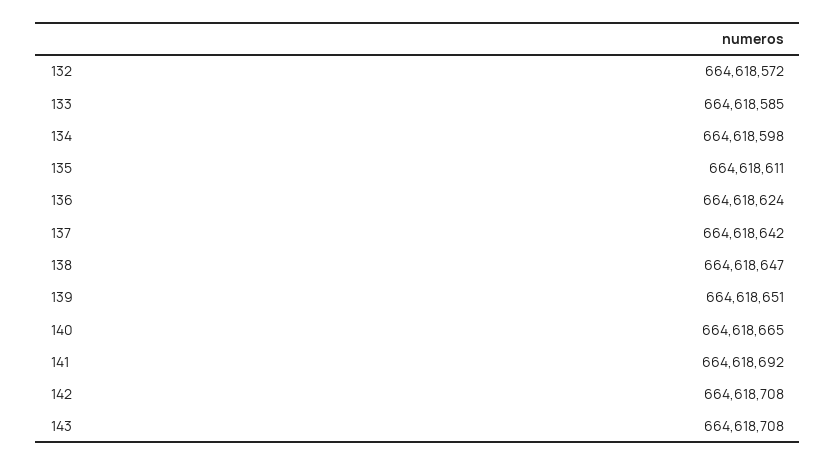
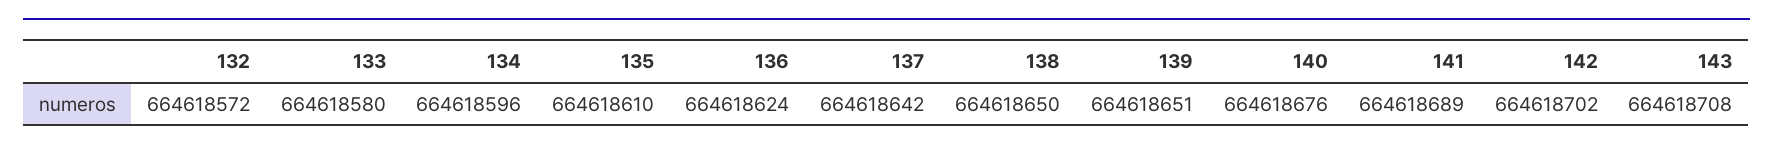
  {
    "132": 664618572,
-   "133": 664618585,
+   "133": 664618580,
-   "134": 664618598,
+   "134": 664618596,
-   "135": 664618611,
+   "135": 664618610,
    "136": 664618624,
    "137": 664618642,
-   "138": 664618647,
+   "138": 664618650,
    "139": 664618651,
-   "140": 664618665,
+   "140": 664618676,
-   "141": 664618692,
+   "141": 664618689,
-   "142": 664618708,
+   "142": 664618702,
    "143": 664618708
  }

